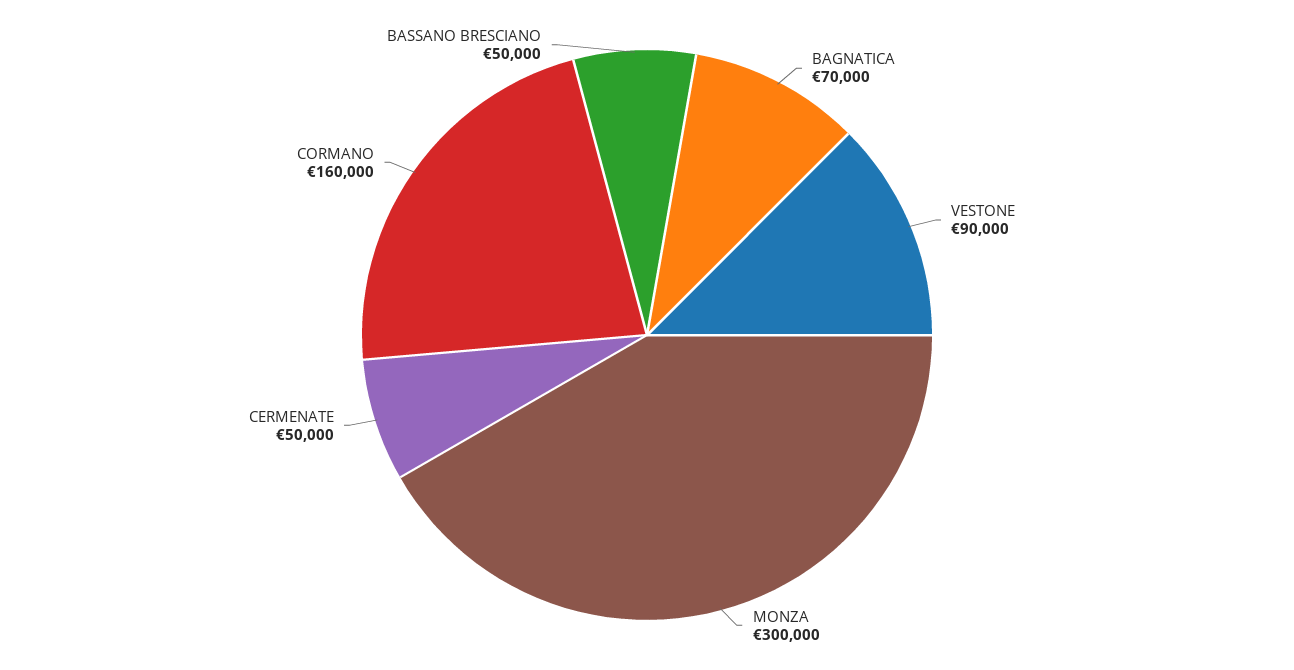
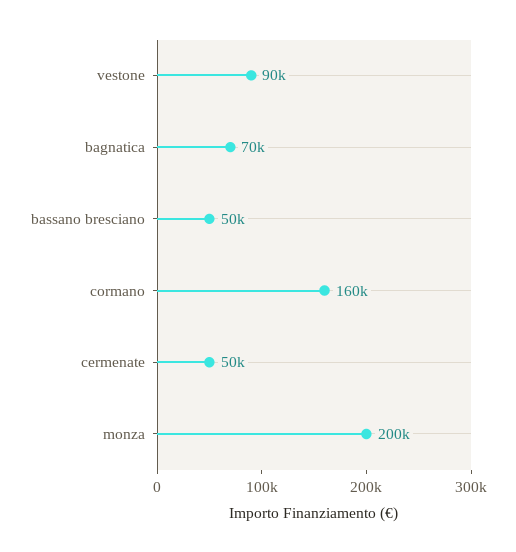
  {
    "BAGNATICA": 70000,
    "VESTONE": 90000,
-   "MONZA": 300000,
+   "MONZA": 200000,
    "CERMENATE": 50000,
    "CORMANO": 160000,
    "BASSANO BRESCIANO": 50000
  }

